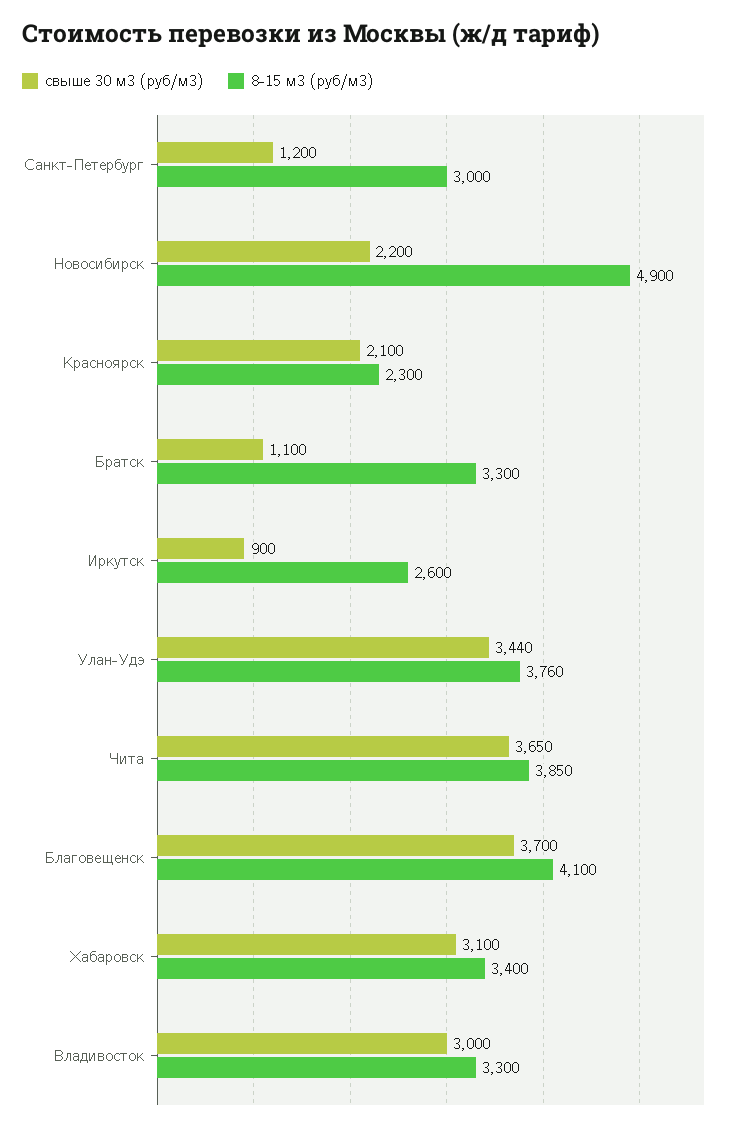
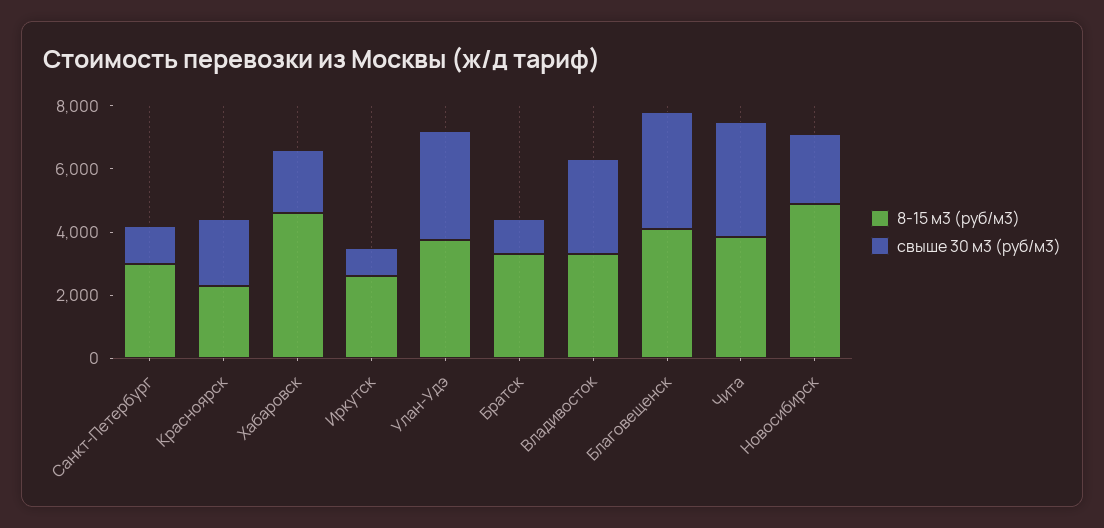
  {
    "свыше 30 м3 (руб/м3)": {
      "Санкт-Петербург": 1200,
      "Новосибирск": 2200,
      "Красноярск": 2100,
      "Братск": 1100,
      "Иркутск": 900,
      "Улан-Удэ": 3440,
      "Чита": 3650,
      "Благовещенск": 3700,
-     "Хабаровск": 3100,
+     "Хабаровск": 2000,
      "Владивосток": 3000
    },
    "8-15 м3 (руб/м3)": {
      "Санкт-Петербург": 3000,
      "Новосибирск": 4900,
      "Красноярск": 2300,
      "Братск": 3300,
      "Иркутск": 2600,
      "Улан-Удэ": 3760,
      "Чита": 3850,
      "Благовещенск": 4100,
-     "Хабаровск": 3400,
+     "Хабаровск": 4500,
      "Владивосток": 3300
    }
  }

